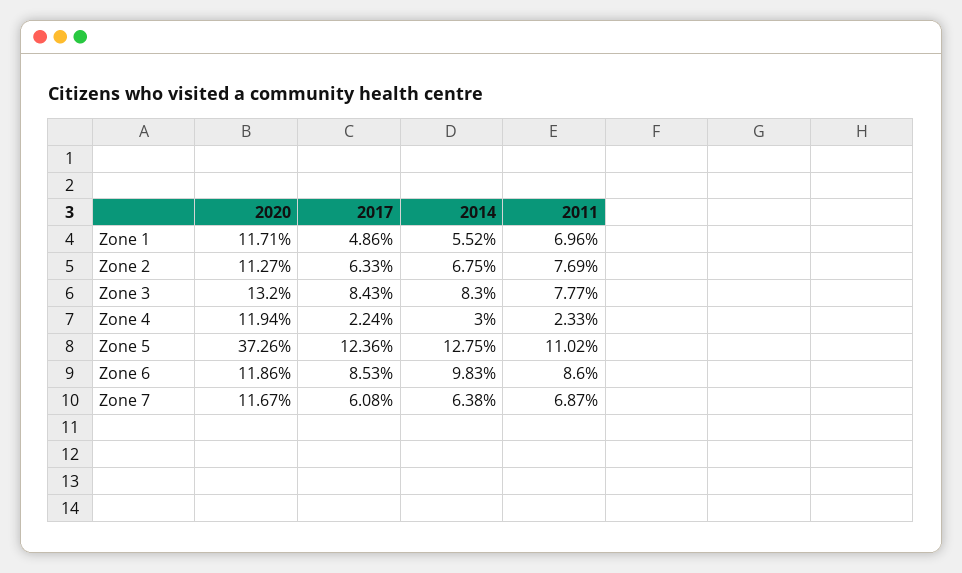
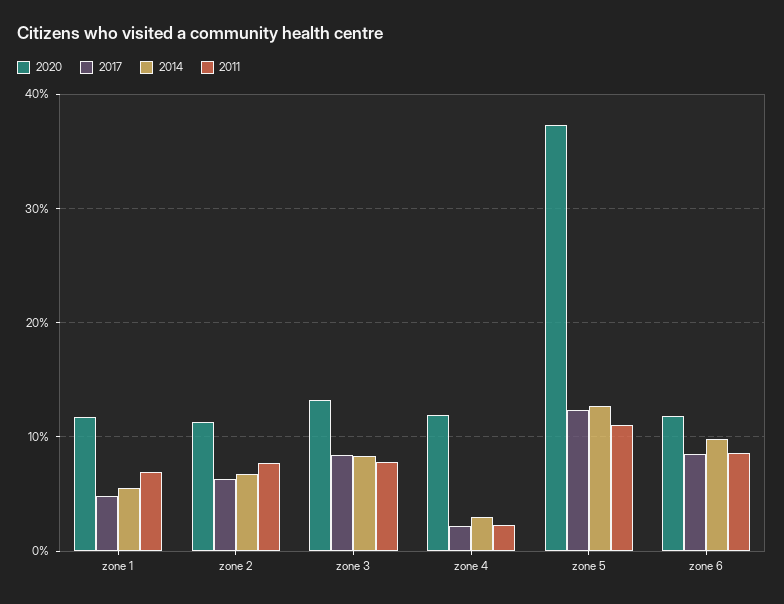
  {
    "2020": {
      "Zone 1": 11.71,
      "Zone 2": 11.27,
      "Zone 3": 13.2,
      "Zone 4": 11.94,
      "Zone 5": 37.26,
-     "Zone 6": 11.86,
+     "Zone 6": 11.86
-     "Zone 7": 11.67
    },
    "2017": {
      "Zone 1": 4.86,
      "Zone 2": 6.33,
      "Zone 3": 8.43,
      "Zone 4": 2.24,
      "Zone 5": 12.36,
-     "Zone 6": 8.53,
+     "Zone 6": 8.53
-     "Zone 7": 6.08
    },
    "2014": {
      "Zone 1": 5.52,
      "Zone 2": 6.75,
      "Zone 3": 8.3,
      "Zone 4": 3,
      "Zone 5": 12.75,
-     "Zone 6": 9.83,
+     "Zone 6": 9.83
-     "Zone 7": 6.38
    },
    "2011": {
      "Zone 1": 6.96,
      "Zone 2": 7.69,
      "Zone 3": 7.77,
      "Zone 4": 2.33,
      "Zone 5": 11.02,
-     "Zone 6": 8.6,
+     "Zone 6": 8.6
-     "Zone 7": 6.87
    }
  }

